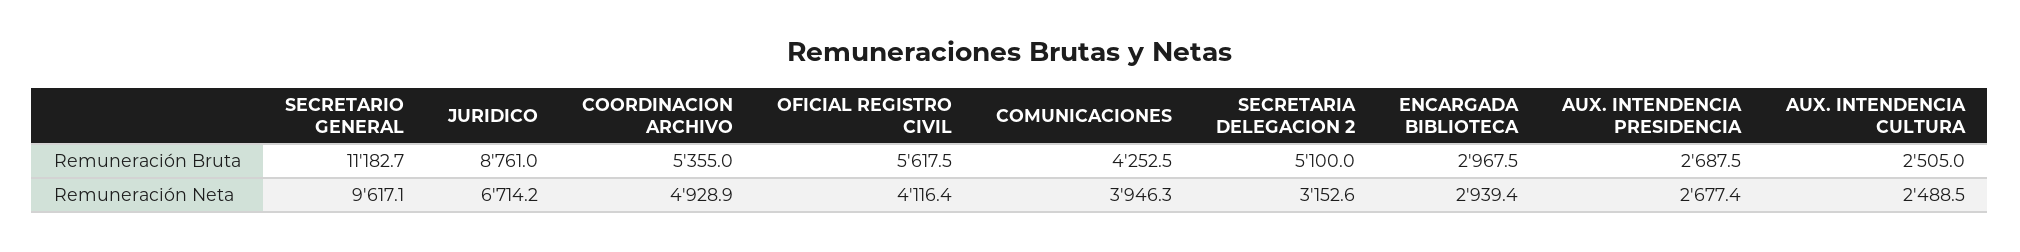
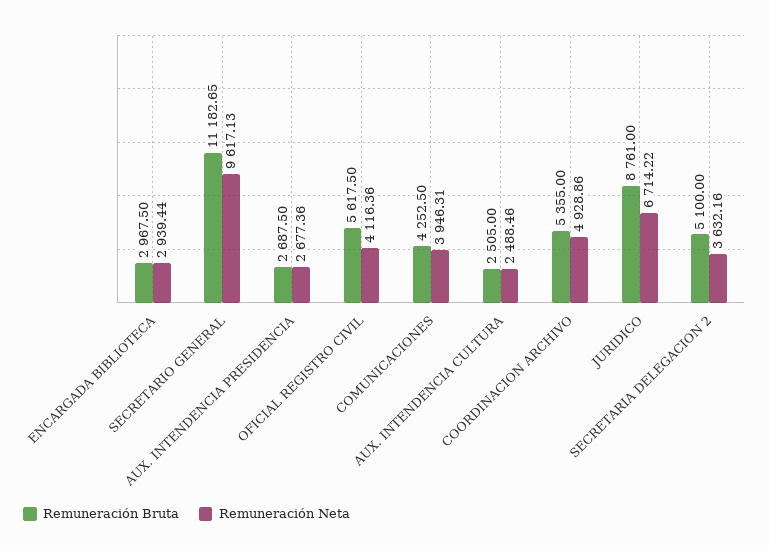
  {
    "Remuneración Bruta": {
      "SECRETARIO GENERAL": 11182.65,
      "JURIDICO": 8761,
      "COORDINACION ARCHIVO": 5355,
      "OFICIAL REGISTRO CIVIL": 5617.5,
      "COMUNICACIONES": 4252.5,
      "SECRETARIA DELEGACION 2": 5100,
      "ENCARGADA BIBLIOTECA": 2967.5,
      "AUX. INTENDENCIA PRESIDENCIA": 2687.5,
      "AUX. INTENDENCIA CULTURA": 2505
    },
    "Remuneración Neta": {
      "SECRETARIO GENERAL": 9617.13,
      "JURIDICO": 6714.22,
      "COORDINACION ARCHIVO": 4928.86,
      "OFICIAL REGISTRO CIVIL": 4116.36,
      "COMUNICACIONES": 3946.31,
-     "SECRETARIA DELEGACION 2": 3152.6,
+     "SECRETARIA DELEGACION 2": 3632.16,
      "ENCARGADA BIBLIOTECA": 2939.44,
      "AUX. INTENDENCIA PRESIDENCIA": 2677.36,
      "AUX. INTENDENCIA CULTURA": 2488.46
    }
  }

